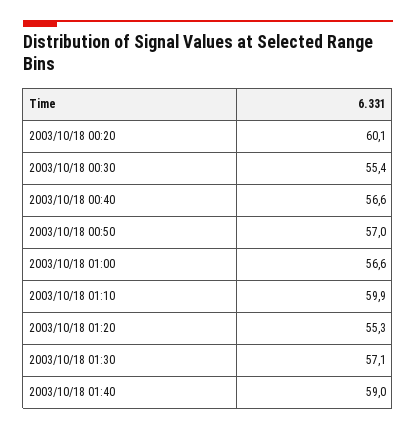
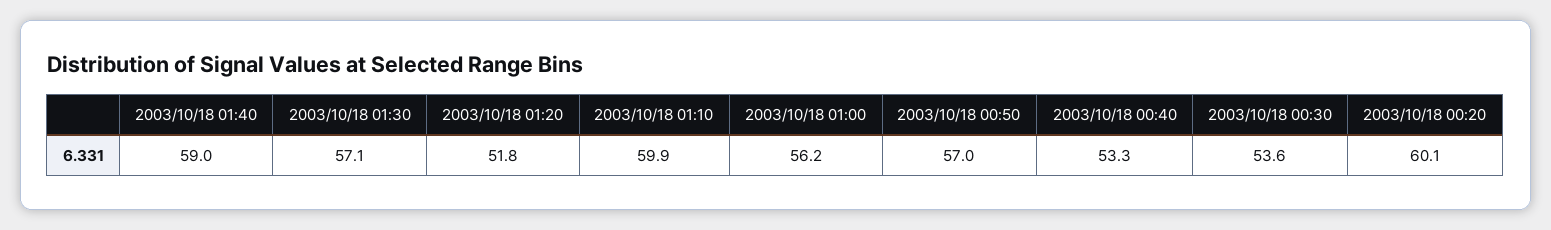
  {
    "2003/10/18 00:20": 60.1,
-   "2003/10/18 00:30": 55.4,
+   "2003/10/18 00:30": 53.6,
-   "2003/10/18 00:40": 56.6,
+   "2003/10/18 00:40": 53.3,
    "2003/10/18 00:50": 57,
-   "2003/10/18 01:00": 56.6,
+   "2003/10/18 01:00": 56.2,
    "2003/10/18 01:10": 59.9,
-   "2003/10/18 01:20": 55.3,
+   "2003/10/18 01:20": 51.8,
    "2003/10/18 01:30": 57.1,
    "2003/10/18 01:40": 59
  }

